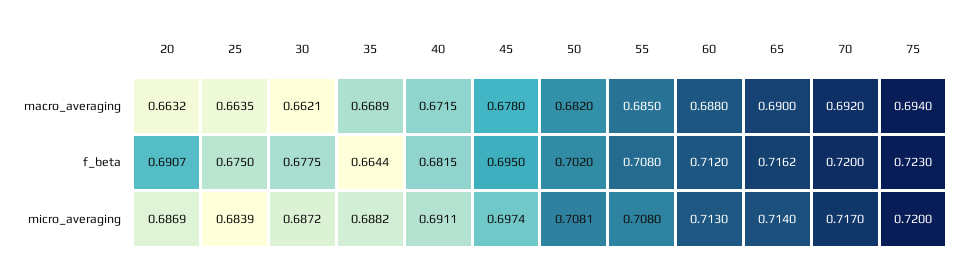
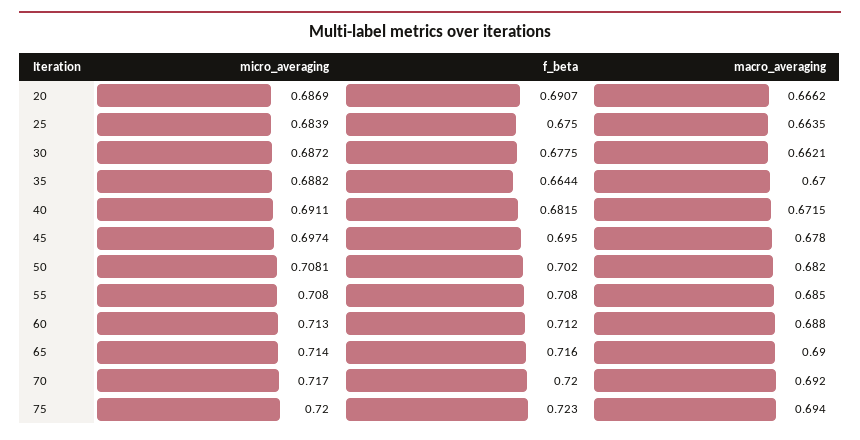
  {
    "20": {
-     "macro_averaging": 0.6632,
+     "macro_averaging": 0.6662,
      "f_beta": 0.6907,
      "micro_averaging": 0.6869
    },
    "25": {
      "macro_averaging": 0.6635,
      "f_beta": 0.675,
      "micro_averaging": 0.6839
    },
    "30": {
      "macro_averaging": 0.6621,
      "f_beta": 0.6775,
      "micro_averaging": 0.6872
    },
    "35": {
-     "macro_averaging": 0.6689,
+     "macro_averaging": 0.67,
      "f_beta": 0.6644,
      "micro_averaging": 0.6882
    },
    "40": {
      "macro_averaging": 0.6715,
      "f_beta": 0.6815,
      "micro_averaging": 0.6911
    },
    "45": {
      "macro_averaging": 0.678,
      "f_beta": 0.695,
      "micro_averaging": 0.6974
    },
    "50": {
      "macro_averaging": 0.682,
      "f_beta": 0.702,
      "micro_averaging": 0.7081
    },
    "55": {
      "macro_averaging": 0.685,
      "f_beta": 0.708,
      "micro_averaging": 0.708
    },
    "60": {
      "macro_averaging": 0.688,
      "f_beta": 0.712,
      "micro_averaging": 0.713
    },
    "65": {
      "macro_averaging": 0.69,
-     "f_beta": 0.7162,
+     "f_beta": 0.716,
      "micro_averaging": 0.714
    },
    "70": {
      "macro_averaging": 0.692,
      "f_beta": 0.72,
      "micro_averaging": 0.717
    },
    "75": {
      "macro_averaging": 0.694,
      "f_beta": 0.723,
      "micro_averaging": 0.72
    }
  }

